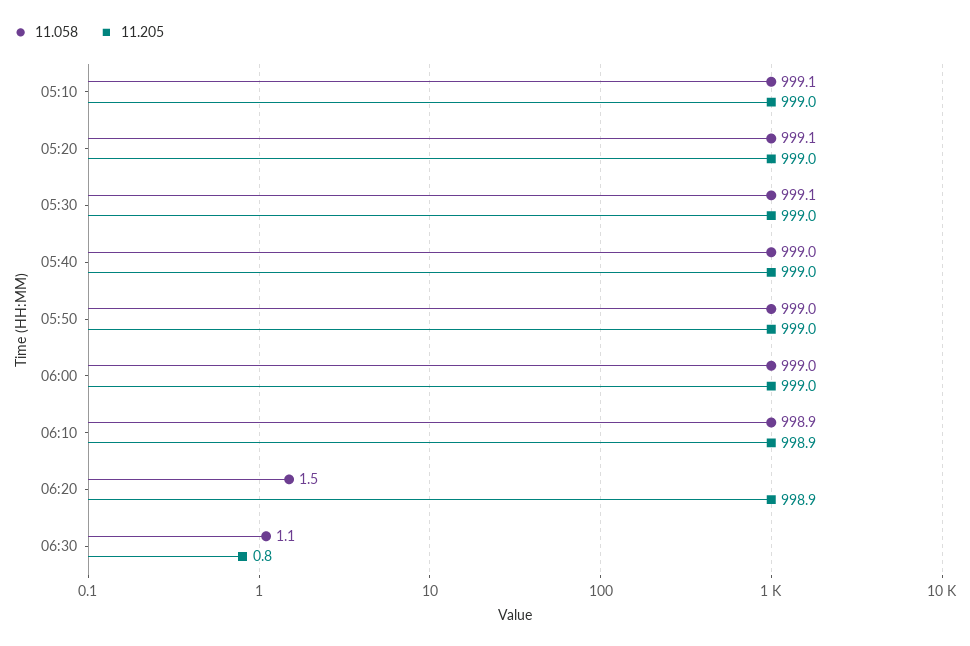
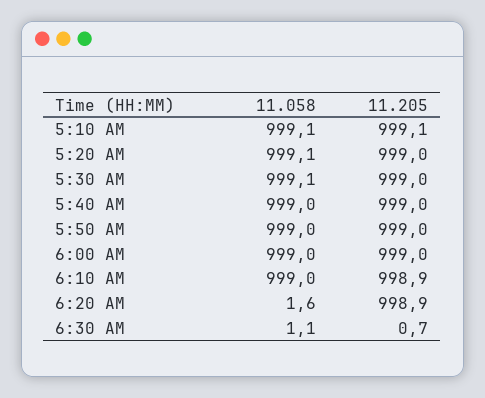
  {
    "11.058": {
      "05:10": 999.1,
      "05:20": 999.1,
      "05:30": 999.1,
      "05:40": 999,
      "05:50": 999,
      "06:00": 999,
-     "06:10": 998.9,
+     "06:10": 999,
-     "06:20": 1.5,
+     "06:20": 1.6,
      "06:30": 1.1
    },
    "11.205": {
-     "05:10": 999,
+     "05:10": 999.1,
      "05:20": 999,
      "05:30": 999,
      "05:40": 999,
      "05:50": 999,
      "06:00": 999,
      "06:10": 998.9,
      "06:20": 998.9,
-     "06:30": 0.8
+     "06:30": 0.7
    }
  }

